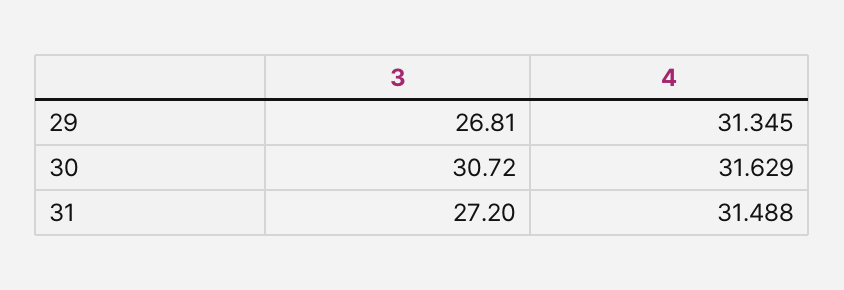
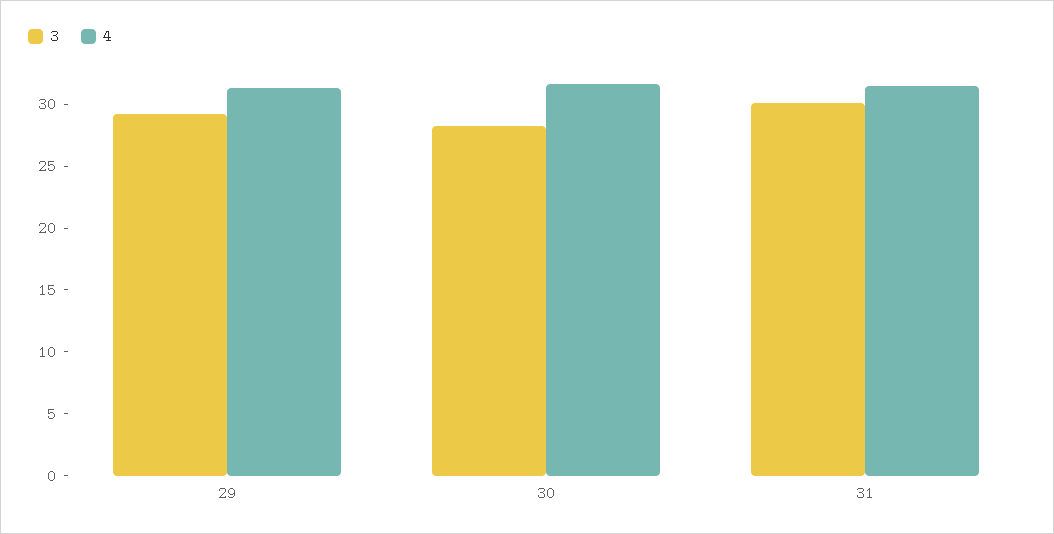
  {
    "3": {
-     "29": 26.81,
+     "29": 29,
-     "30": 30.72,
+     "30": 28,
-     "31": 27.2
+     "31": 30
    },
    "4": {
      "29": 31.345,
      "30": 31.629,
      "31": 31.488
    }
  }

